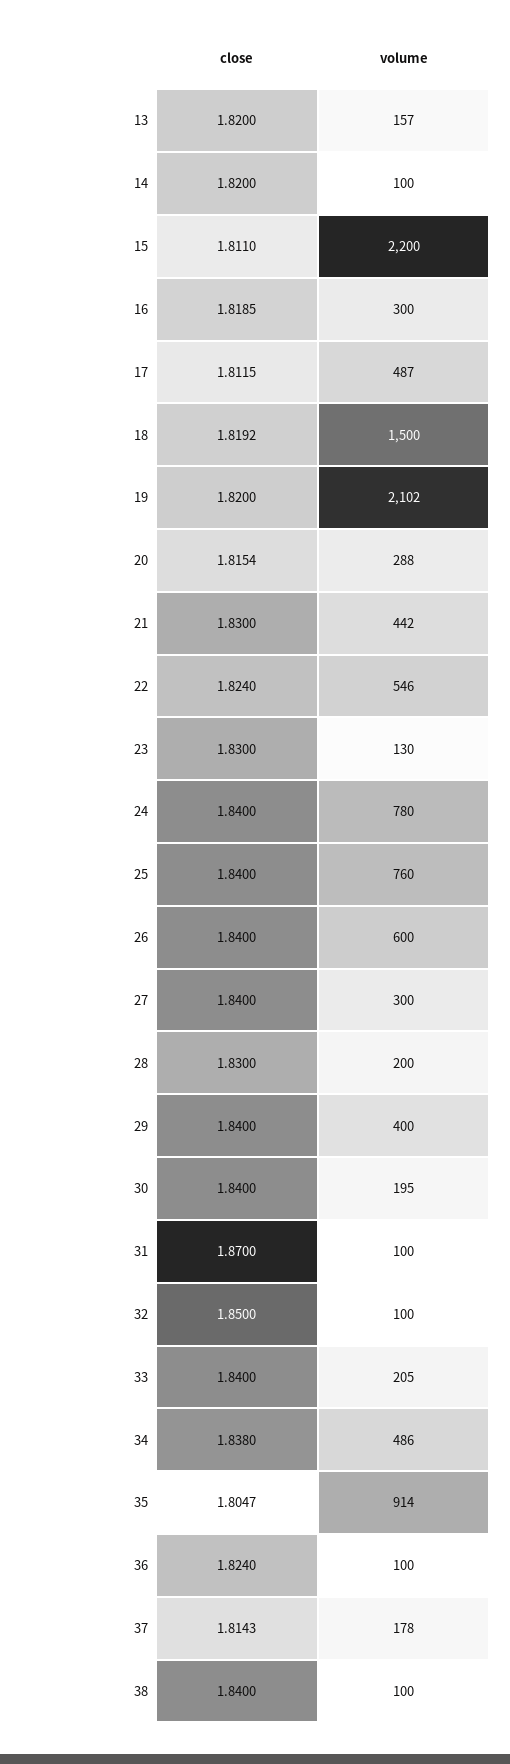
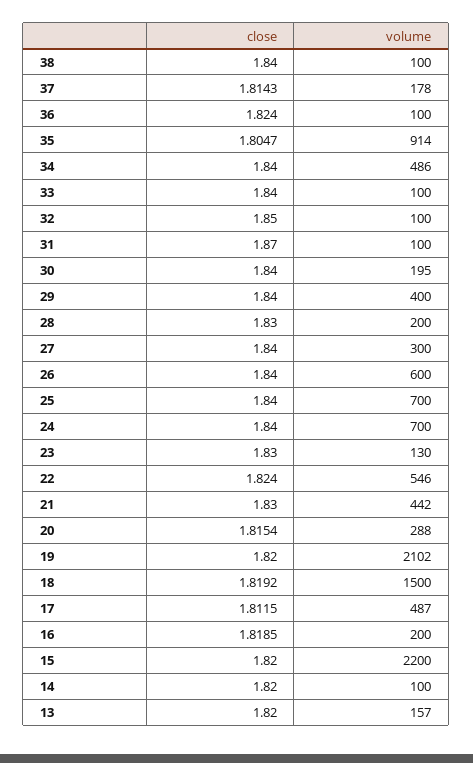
  {
    "close": {
      "13": 1.82,
      "14": 1.82,
-     "15": 1.811,
+     "15": 1.82,
      "16": 1.8185,
      "17": 1.8115,
      "18": 1.8192,
      "19": 1.82,
      "20": 1.8154,
      "21": 1.83,
      "22": 1.824,
      "23": 1.83,
      "24": 1.84,
      "25": 1.84,
      "26": 1.84,
      "27": 1.84,
      "28": 1.83,
      "29": 1.84,
      "30": 1.84,
      "31": 1.87,
      "32": 1.85,
      "33": 1.84,
-     "34": 1.838,
+     "34": 1.84,
      "35": 1.8047,
      "36": 1.824,
      "37": 1.8143,
      "38": 1.84
    },
    "volume": {
      "13": 157,
      "14": 100,
      "15": 2200,
-     "16": 300,
+     "16": 200,
      "17": 487,
      "18": 1500,
      "19": 2102,
      "20": 288,
      "21": 442,
      "22": 546,
      "23": 130,
-     "24": 780,
+     "24": 700,
-     "25": 760,
+     "25": 700,
      "26": 600,
      "27": 300,
      "28": 200,
      "29": 400,
      "30": 195,
      "31": 100,
      "32": 100,
-     "33": 205,
+     "33": 100,
      "34": 486,
      "35": 914,
      "36": 100,
      "37": 178,
      "38": 100
    }
  }

